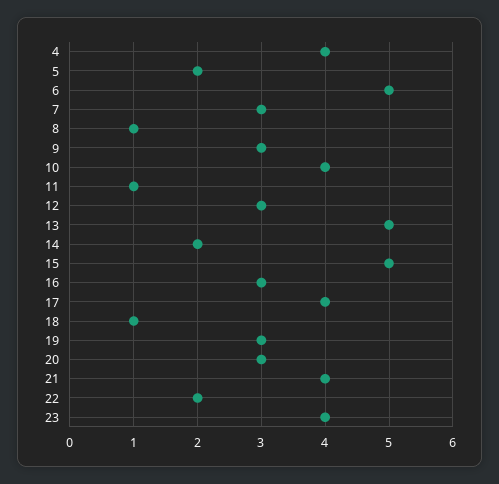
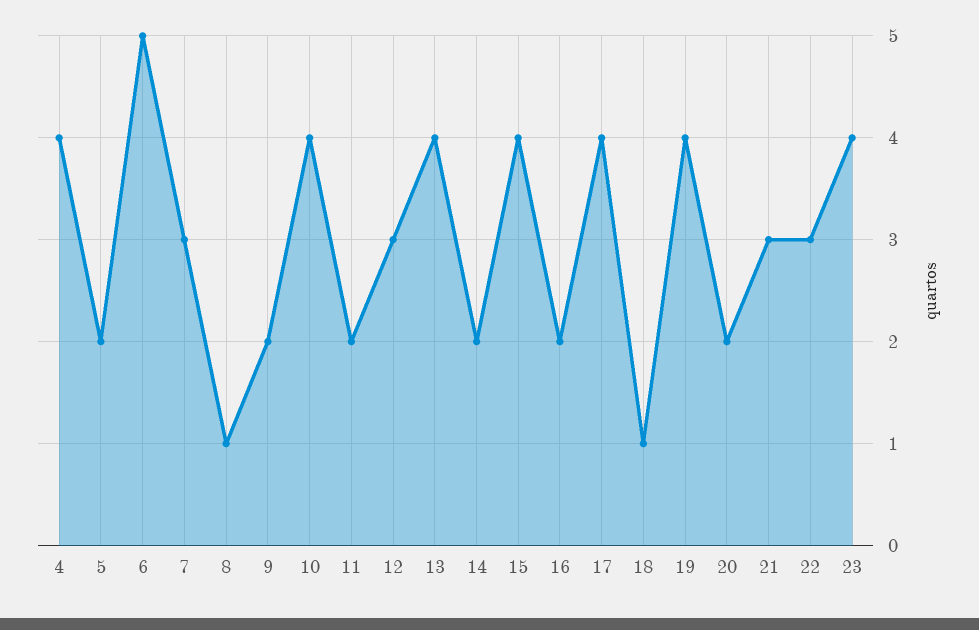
  {
    "4": 4,
    "5": 2,
    "6": 5,
    "7": 3,
    "8": 1,
-   "9": 3,
+   "9": 2,
    "10": 4,
-   "11": 1,
+   "11": 2,
    "12": 3,
-   "13": 5,
+   "13": 4,
    "14": 2,
-   "15": 5,
+   "15": 4,
-   "16": 3,
+   "16": 2,
    "17": 4,
    "18": 1,
-   "19": 3,
+   "19": 4,
-   "20": 3,
+   "20": 2,
-   "21": 4,
+   "21": 3,
-   "22": 2,
+   "22": 3,
    "23": 4
  }

